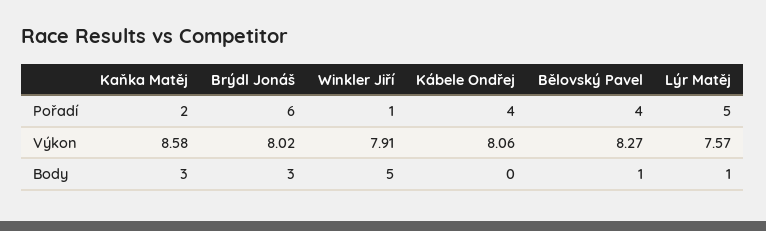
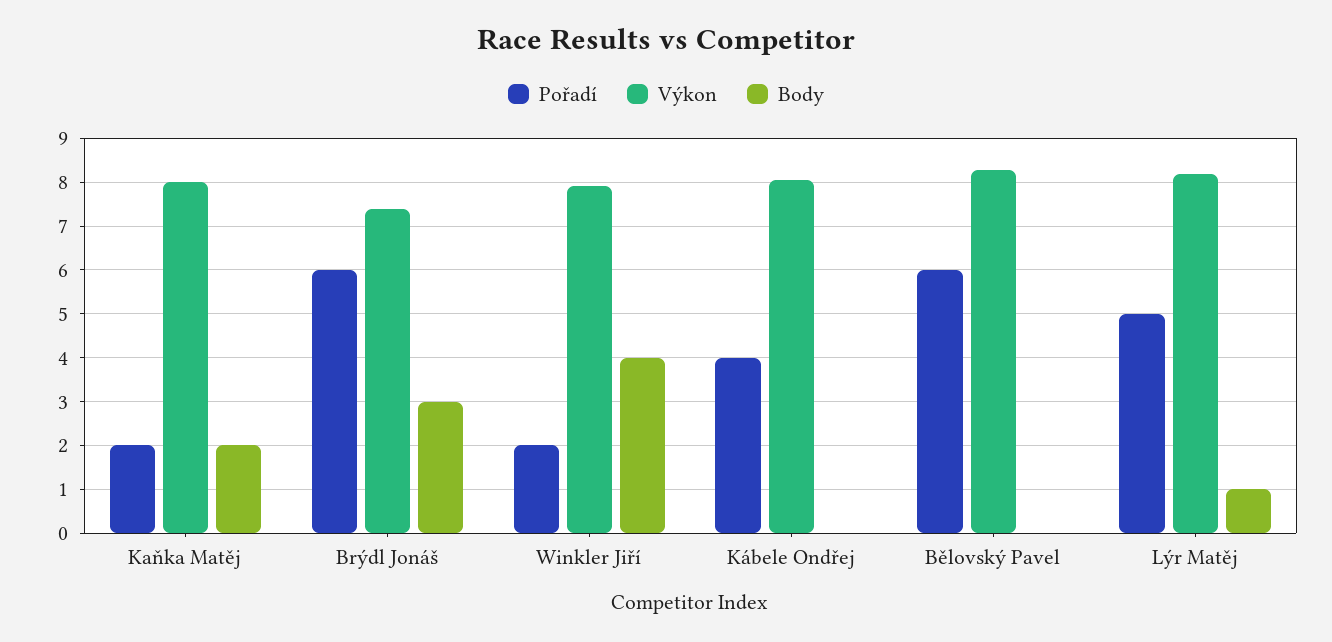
  {
    "Pořadí": {
      "Kaňka Matěj": 2,
      "Brýdl Jonáš": 6,
-     "Winkler Jiří": 1,
+     "Winkler Jiří": 2,
      "Kábele Ondřej": 4,
-     "Bělovský Pavel": 4,
+     "Bělovský Pavel": 6,
      "Lýr Matěj": 5
    },
    "Výkon": {
-     "Kaňka Matěj": 8.58,
+     "Kaňka Matěj": 8,
-     "Brýdl Jonáš": 8.02,
+     "Brýdl Jonáš": 7.4,
      "Winkler Jiří": 7.91,
      "Kábele Ondřej": 8.06,
      "Bělovský Pavel": 8.27,
-     "Lýr Matěj": 7.57
+     "Lýr Matěj": 8.2
    },
    "Body": {
-     "Kaňka Matěj": 3,
+     "Kaňka Matěj": 2,
      "Brýdl Jonáš": 3,
-     "Winkler Jiří": 5,
+     "Winkler Jiří": 4,
      "Kábele Ondřej": 0,
-     "Bělovský Pavel": 1,
+     "Bělovský Pavel": 0,
      "Lýr Matěj": 1
    }
  }

